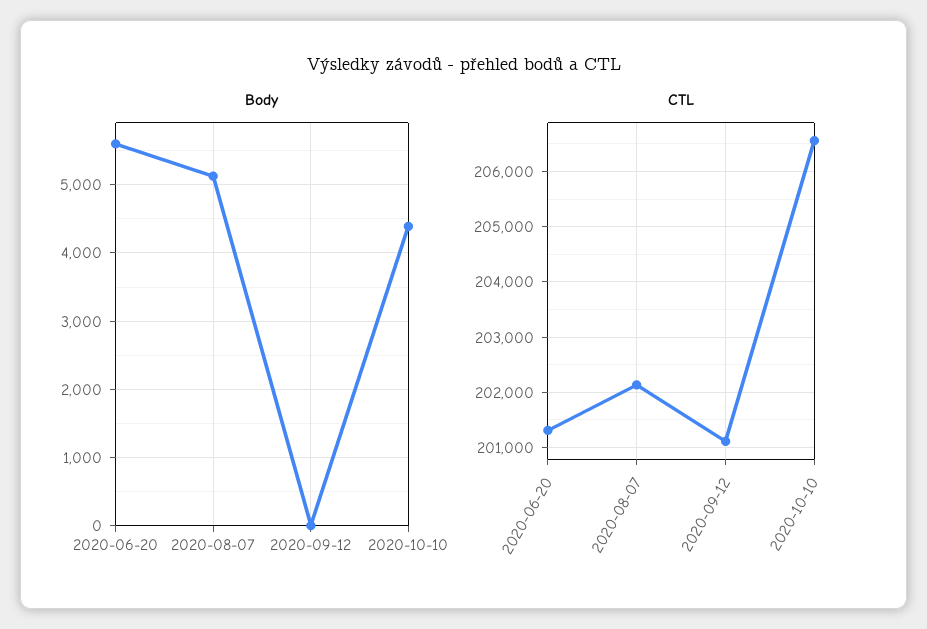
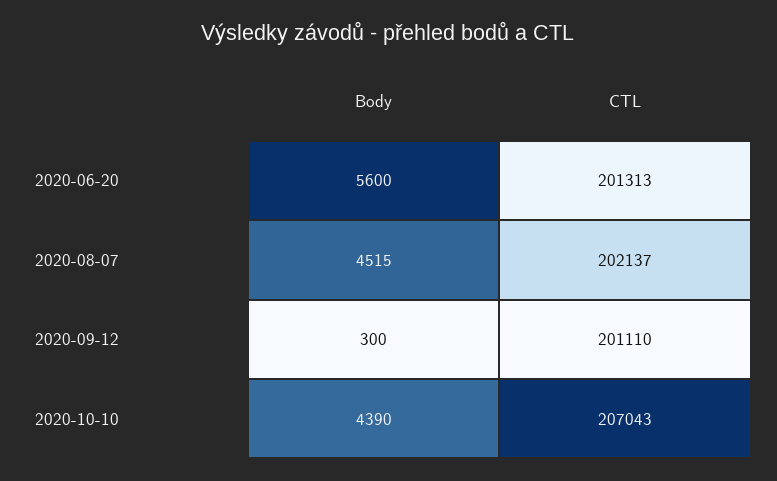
  {
    "Body": {
      "2020-06-20": 5600,
-     "2020-08-07": 5100,
+     "2020-08-07": 4515,
-     "2020-09-12": 0,
+     "2020-09-12": 300,
      "2020-10-10": 4390
    },
    "CTL": {
      "2020-06-20": 201313,
      "2020-08-07": 202137,
      "2020-09-12": 201110,
-     "2020-10-10": 206600
+     "2020-10-10": 207043
    }
  }

